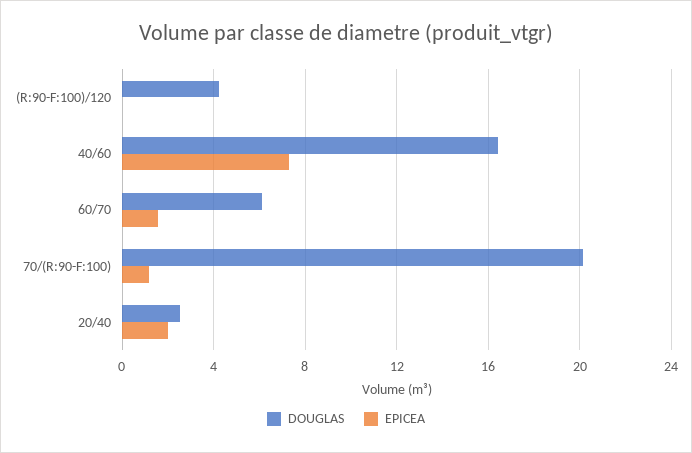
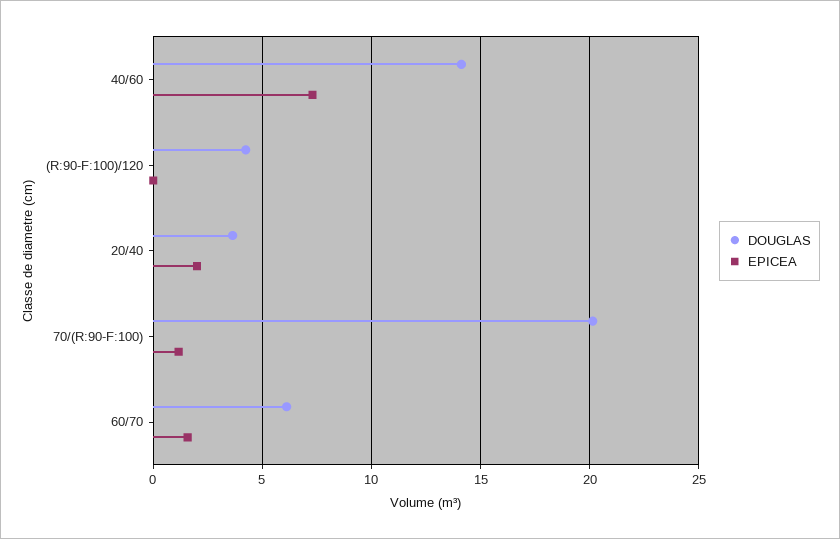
  {
    "DOUGLAS": {
      "(R:90-F:100)/120": 4,
-     "40/60": 16.5,
+     "40/60": 14,
      "60/70": 6,
      "70/(R:90-F:100)": 20,
-     "20/40": 2.5
+     "20/40": 3.5
    },
    "EPICEA": {
      "(R:90-F:100)/120": 0,
      "40/60": 7.5,
      "60/70": 1.5,
      "70/(R:90-F:100)": 1,
      "20/40": 2
    }
  }

